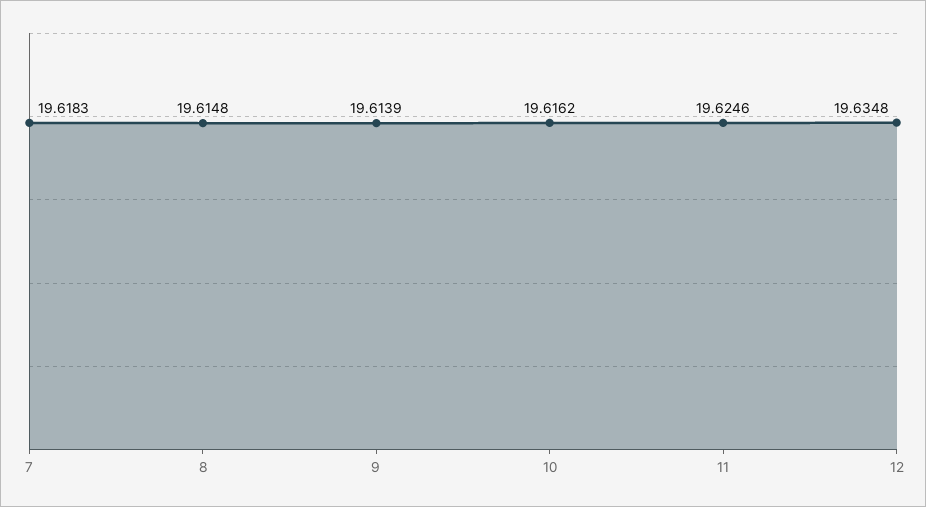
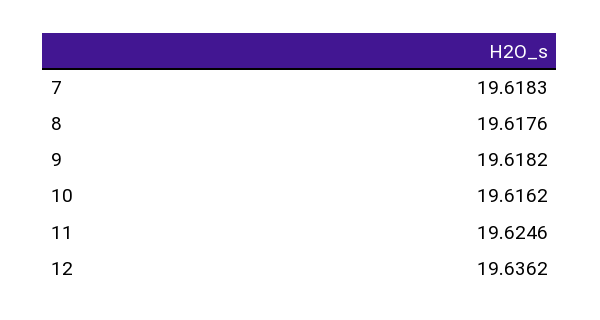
  {
    "7": 19.6183,
-   "8": 19.6148,
+   "8": 19.6176,
-   "9": 19.6139,
+   "9": 19.6182,
    "10": 19.6162,
    "11": 19.6246,
-   "12": 19.6348
+   "12": 19.6362
  }

